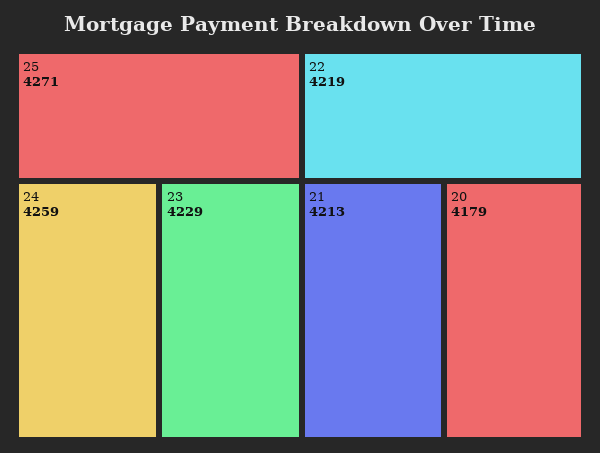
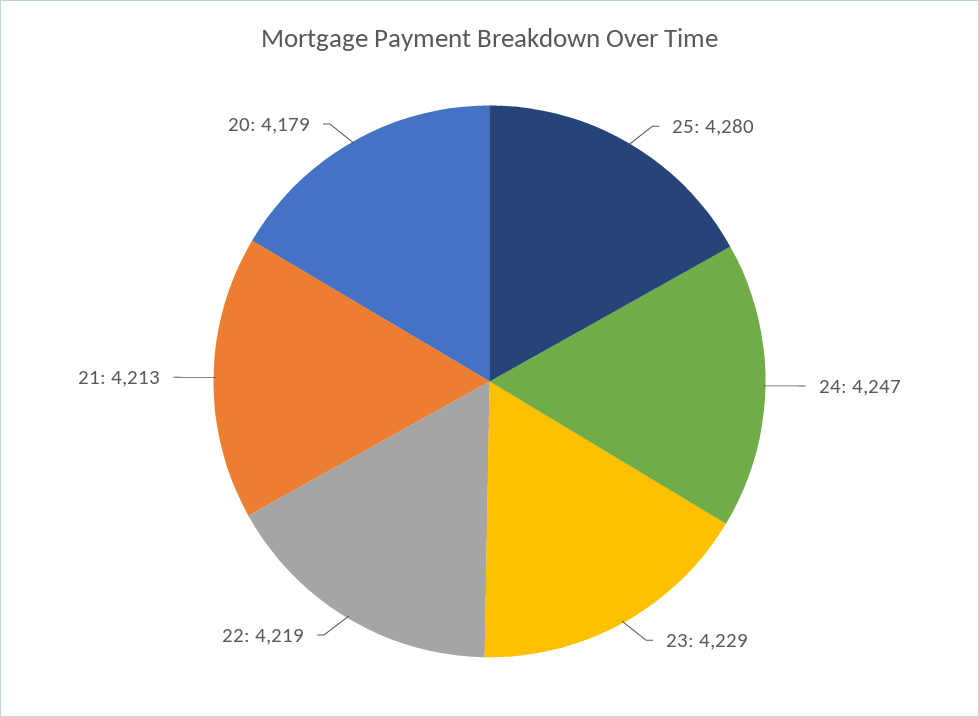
  {
-   "25": 4271,
+   "25": 4280,
-   "24": 4259,
+   "24": 4247,
    "23": 4229,
    "22": 4219,
    "21": 4213,
    "20": 4179
  }

